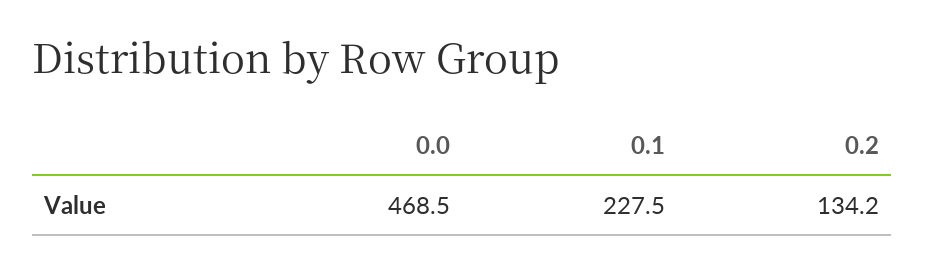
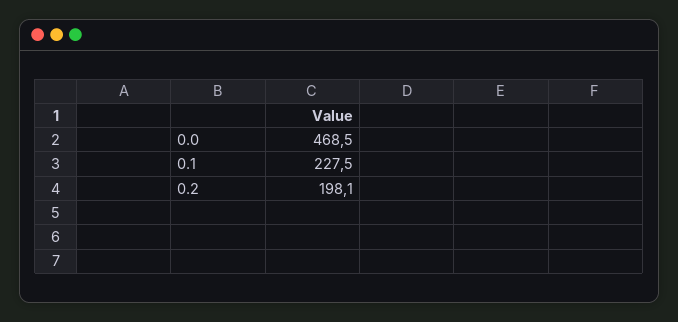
  {
    "0.0": 468.5,
    "0.1": 227.5,
-   "0.2": 134.2
+   "0.2": 198.1
  }

